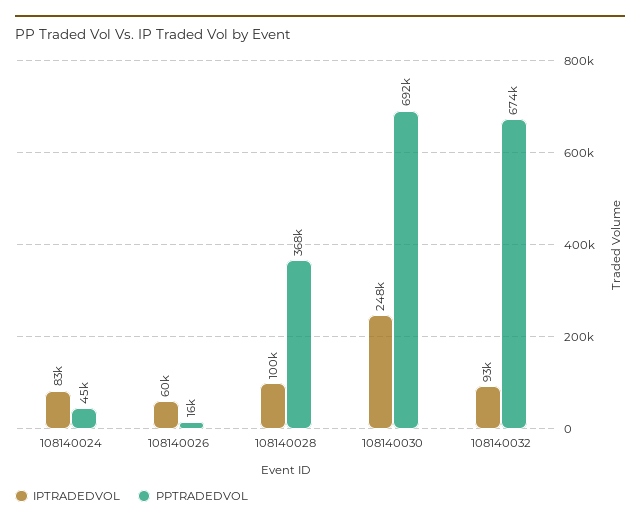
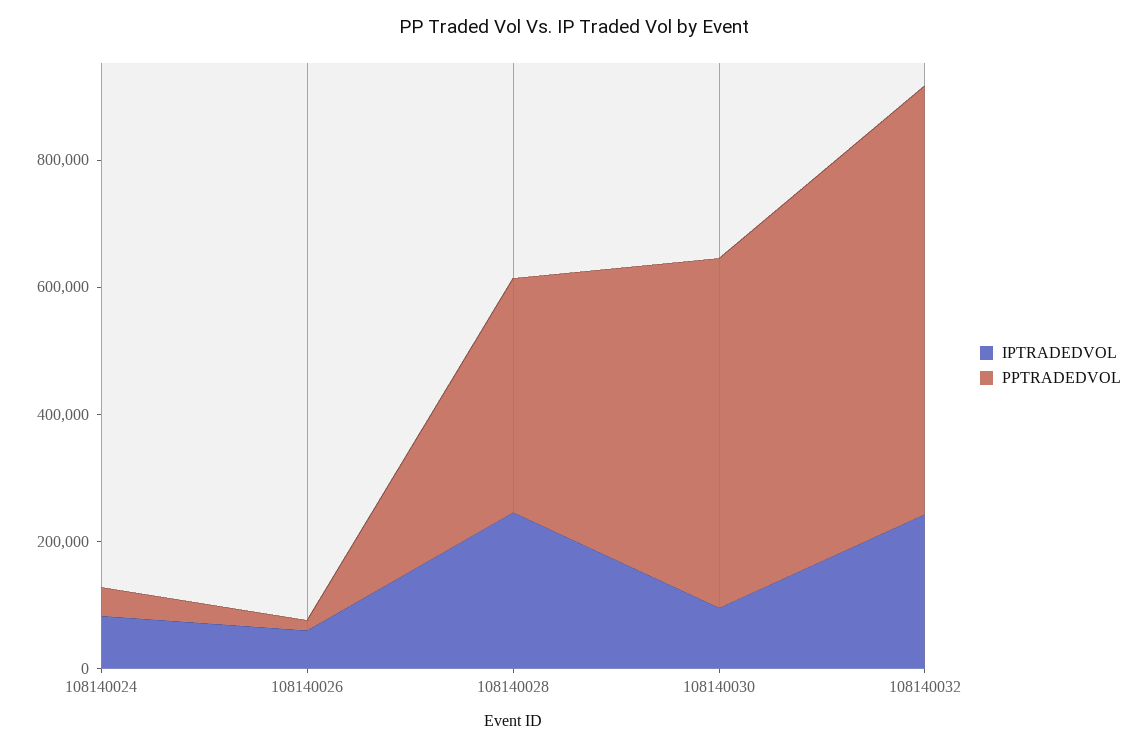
  {
    "IPTRADEDVOL": {
      "108140024": 83000,
      "108140026": 60000,
-     "108140028": 100000,
+     "108140028": 250000,
-     "108140030": 248000,
+     "108140030": 100000,
-     "108140032": 93000
+     "108140032": 250000
    },
    "PPTRADEDVOL": {
      "108140024": 45000,
      "108140026": 16000,
      "108140028": 368000,
-     "108140030": 692000,
+     "108140030": 550000,
      "108140032": 674000
    }
  }

